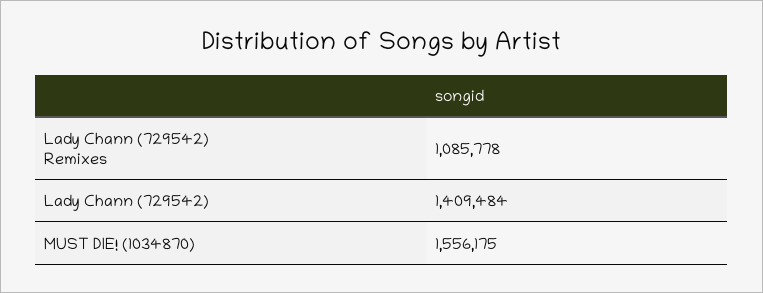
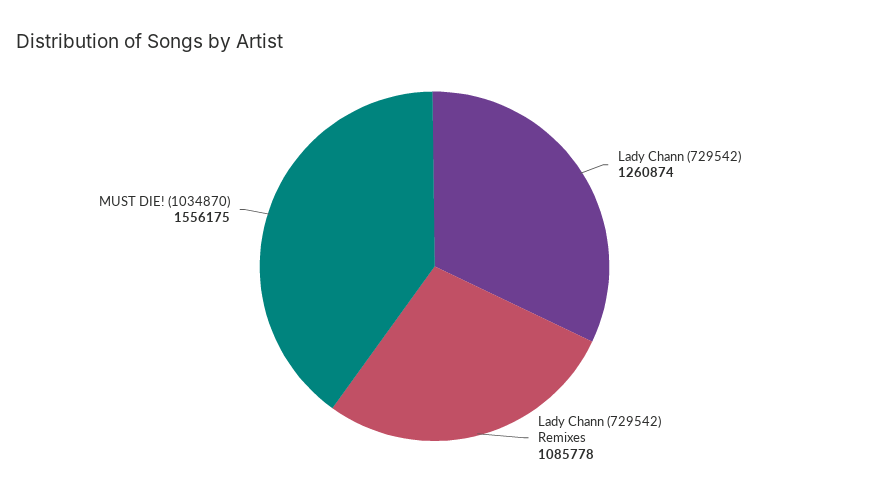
  {
    "Lady Chann (729542) Remixes": 1085778,
-   "Lady Chann (729542)": 1409484,
+   "Lady Chann (729542)": 1260874,
    "MUST DIE! (1034870)": 1556175
  }

